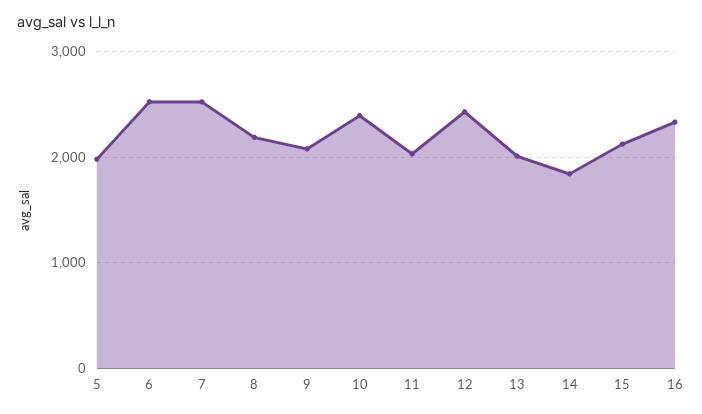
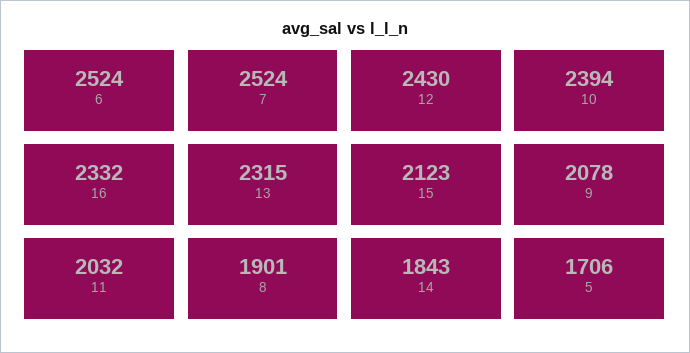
  {
-   "5": 2000,
+   "5": 1706,
    "6": 2524,
    "7": 2524,
-   "8": 2200,
+   "8": 1901,
    "9": 2078,
    "10": 2394,
    "11": 2032,
    "12": 2430,
-   "13": 2000,
+   "13": 2315,
    "14": 1843,
    "15": 2123,
    "16": 2332
  }

